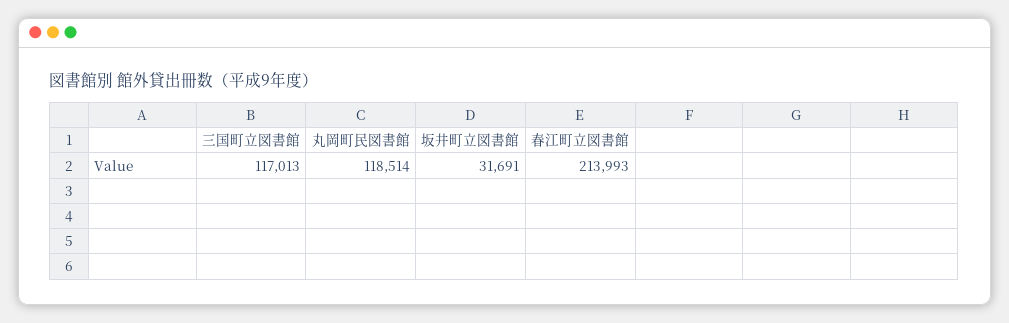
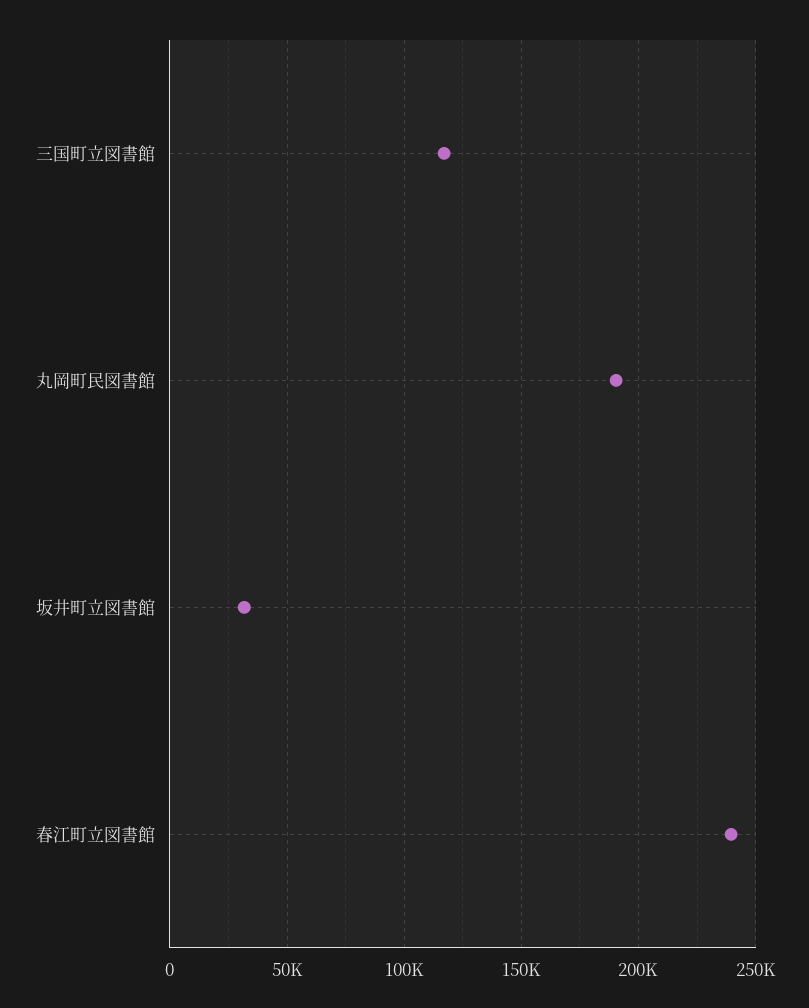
  {
    "三国町立図書館": 117013,
-   "丸岡町民図書館": 118514,
+   "丸岡町民図書館": 190000,
    "坂井町立図書館": 31691,
-   "春江町立図書館": 213993
+   "春江町立図書館": 240000
  }

